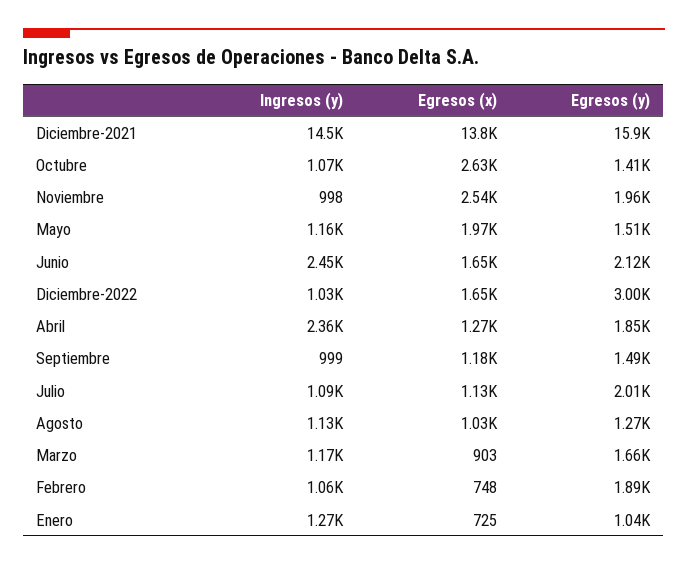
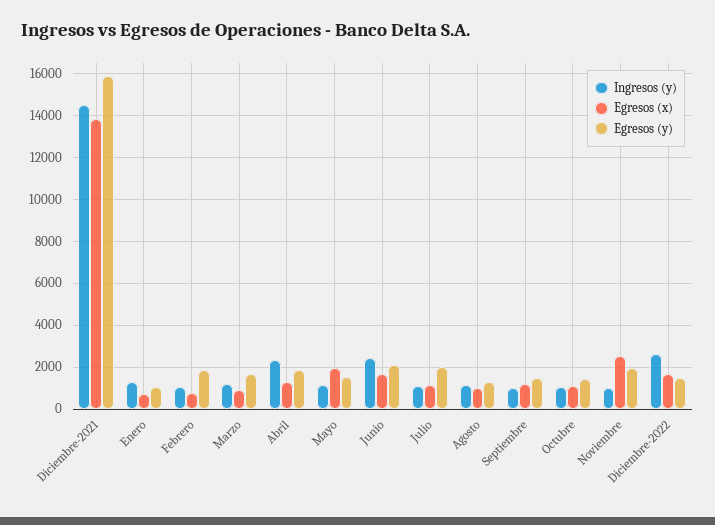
  {
    "Ingresos (y)": {
      "Diciembre-2021": 14500,
      "Octubre": 1070,
      "Noviembre": 998,
      "Mayo": 1160,
      "Junio": 2450,
-     "Diciembre-2022": 1030,
+     "Diciembre-2022": 2500,
      "Abril": 2360,
      "Septiembre": 999,
      "Julio": 1090,
      "Agosto": 1130,
      "Marzo": 1170,
      "Febrero": 1060,
      "Enero": 1270
    },
    "Egresos (x)": {
      "Diciembre-2021": 13800,
-     "Octubre": 2630,
+     "Octubre": 1000,
      "Noviembre": 2540,
      "Mayo": 1970,
      "Junio": 1650,
      "Diciembre-2022": 1650,
      "Abril": 1270,
      "Septiembre": 1180,
      "Julio": 1130,
      "Agosto": 1030,
      "Marzo": 903,
      "Febrero": 748,
      "Enero": 725
    },
    "Egresos (y)": {
      "Diciembre-2021": 15900,
      "Octubre": 1410,
      "Noviembre": 1960,
      "Mayo": 1510,
      "Junio": 2120,
-     "Diciembre-2022": 3000,
+     "Diciembre-2022": 1500,
      "Abril": 1850,
      "Septiembre": 1490,
      "Julio": 2010,
      "Agosto": 1270,
      "Marzo": 1660,
      "Febrero": 1890,
      "Enero": 1040
    }
  }

